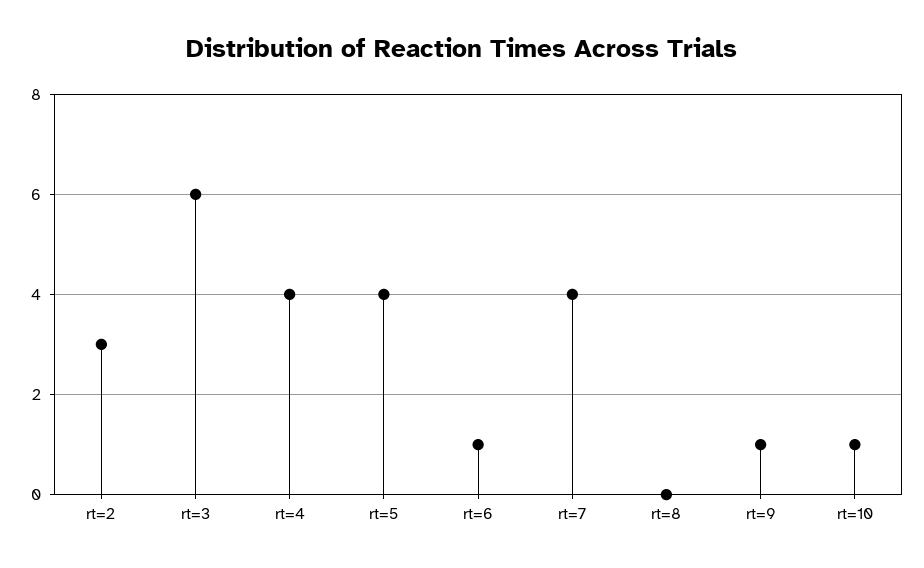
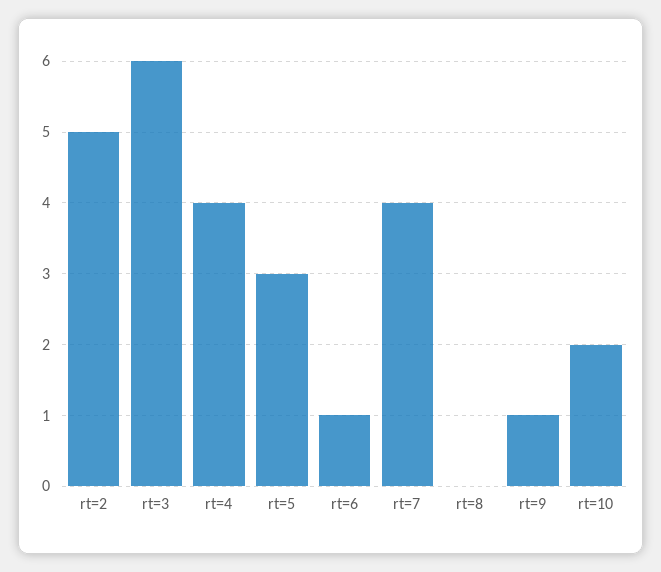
  {
-   "rt=2": 3,
+   "rt=2": 5,
    "rt=3": 6,
    "rt=4": 4,
-   "rt=5": 4,
+   "rt=5": 3,
    "rt=6": 1,
    "rt=7": 4,
    "rt=8": 0,
    "rt=9": 1,
-   "rt=10": 1
+   "rt=10": 2
  }

